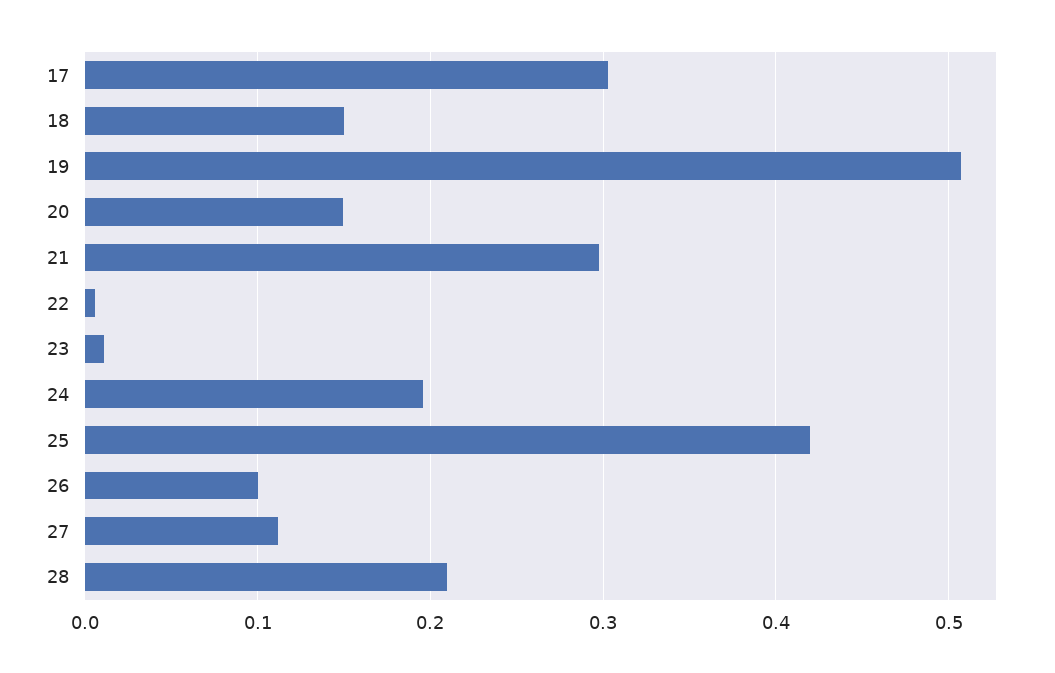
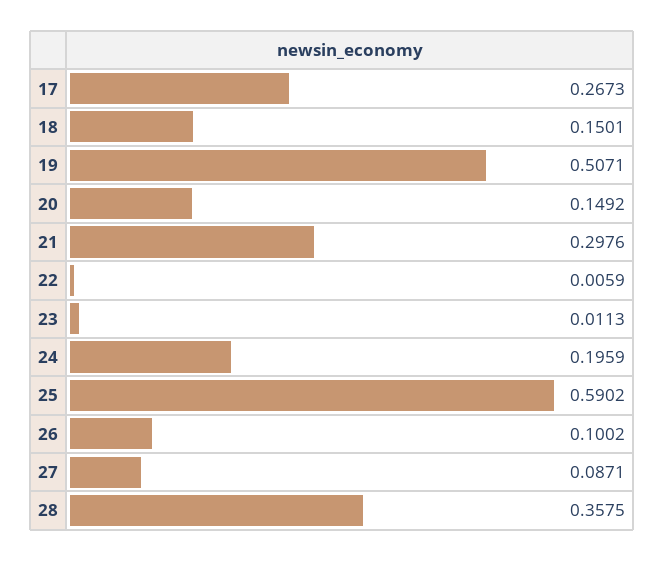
  {
-   "17": 0.3,
+   "17": 0.2673,
    "18": 0.1501,
    "19": 0.5071,
    "20": 0.1492,
    "21": 0.2976,
    "22": 0.0059,
    "23": 0.0113,
    "24": 0.1959,
-   "25": 0.42,
+   "25": 0.5902,
    "26": 0.1002,
-   "27": 0.11,
+   "27": 0.0871,
-   "28": 0.21
+   "28": 0.3575
  }

